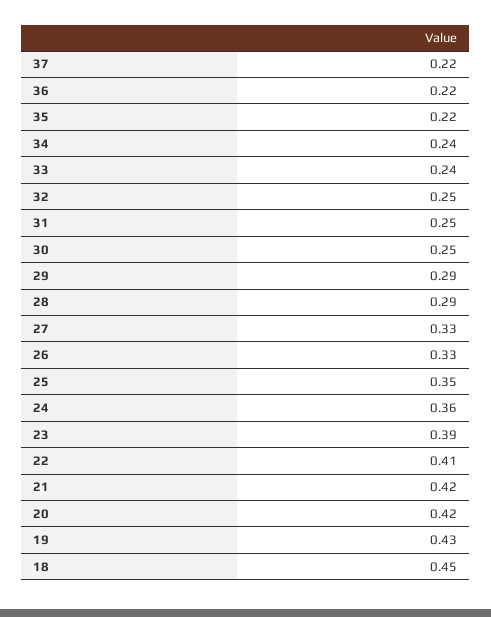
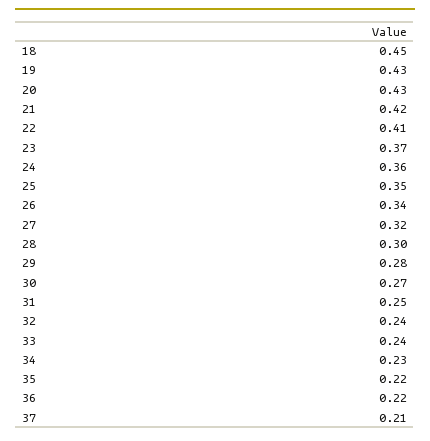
  {
-   "37": 0.22,
+   "37": 0.21,
    "36": 0.22,
    "35": 0.22,
-   "34": 0.24,
+   "34": 0.23,
    "33": 0.24,
-   "32": 0.25,
+   "32": 0.24,
    "31": 0.25,
-   "30": 0.25,
+   "30": 0.27,
-   "29": 0.29,
+   "29": 0.28,
-   "28": 0.29,
+   "28": 0.3,
-   "27": 0.33,
+   "27": 0.32,
-   "26": 0.33,
+   "26": 0.34,
    "25": 0.35,
    "24": 0.36,
-   "23": 0.39,
+   "23": 0.37,
    "22": 0.41,
    "21": 0.42,
-   "20": 0.42,
+   "20": 0.43,
    "19": 0.43,
    "18": 0.45
  }

